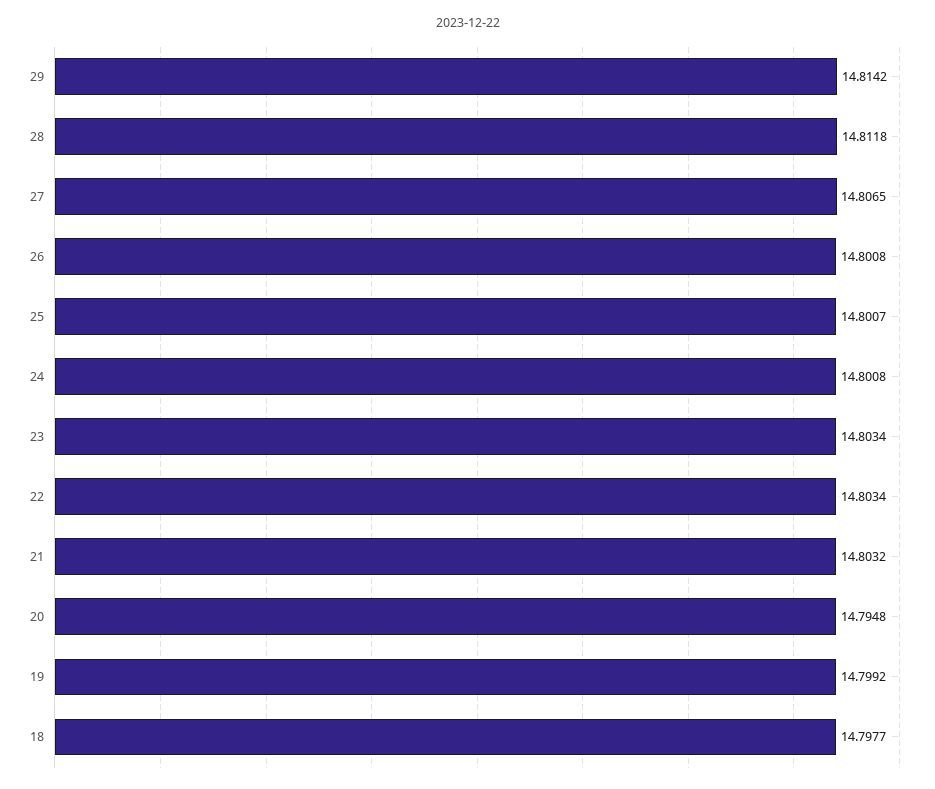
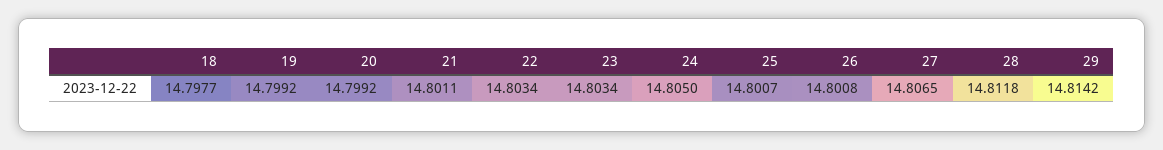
  {
    "29": 14.8142,
    "28": 14.8118,
    "27": 14.8065,
    "26": 14.8008,
    "25": 14.8007,
-   "24": 14.8008,
+   "24": 14.805,
    "23": 14.8034,
    "22": 14.8034,
-   "21": 14.8032,
+   "21": 14.8011,
-   "20": 14.7948,
+   "20": 14.7992,
    "19": 14.7992,
    "18": 14.7977
  }

